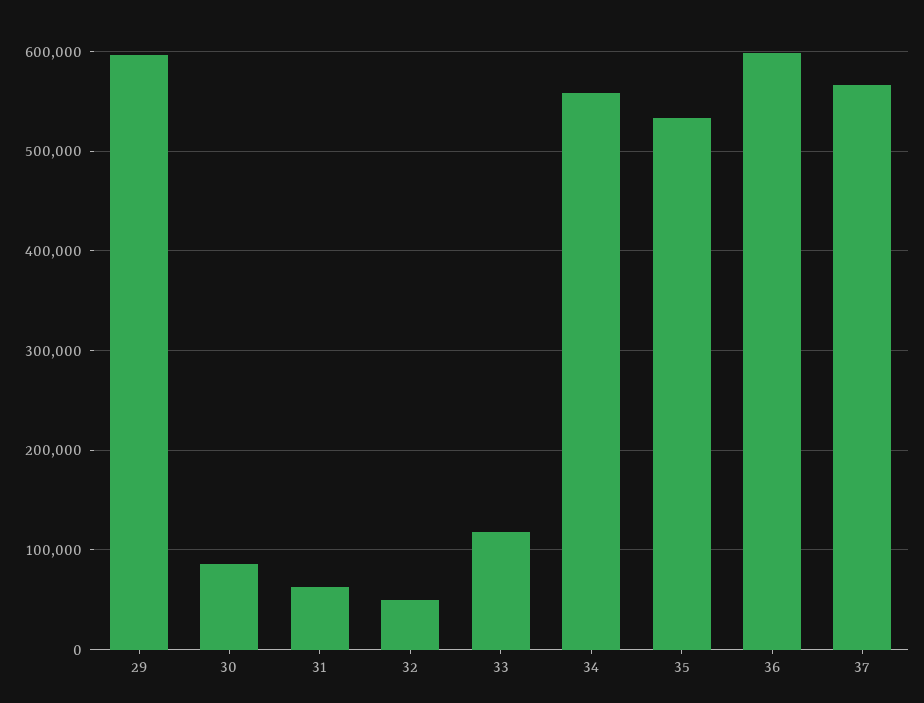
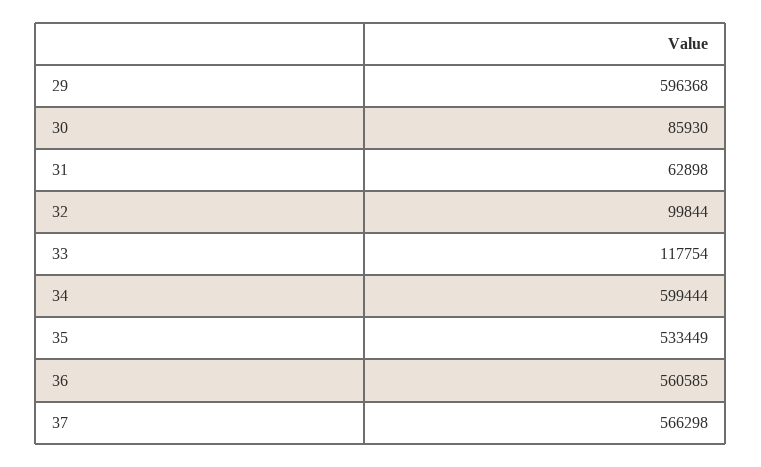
  {
    "29": 596368,
    "30": 85930,
    "31": 62898,
-   "32": 50000,
+   "32": 99844,
    "33": 117754,
-   "34": 560000,
+   "34": 599444,
    "35": 533449,
-   "36": 600000,
+   "36": 560585,
    "37": 566298
  }

